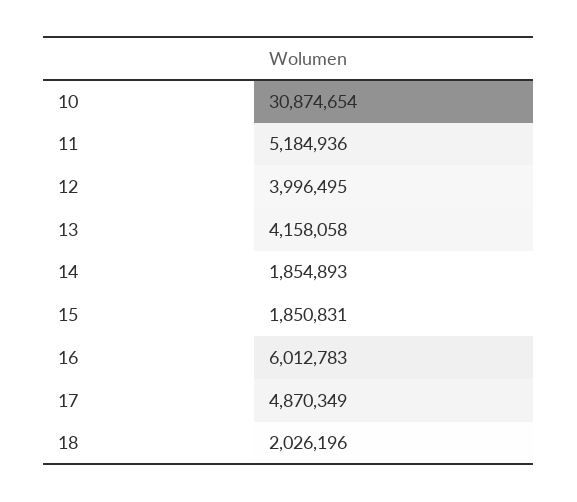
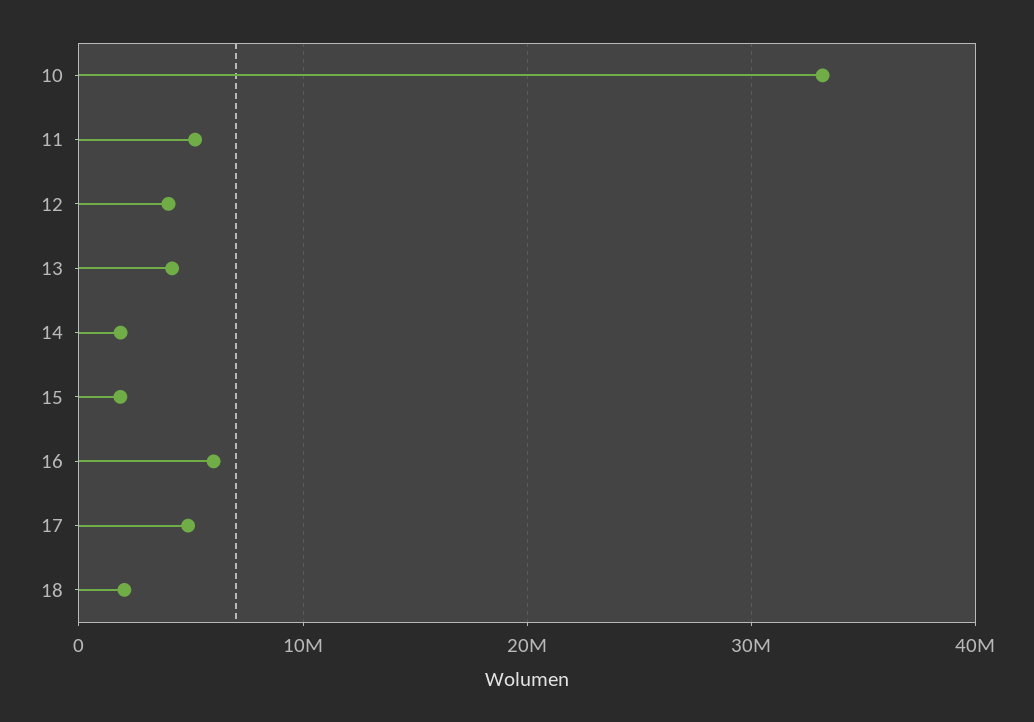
  {
-   "10": 30874654,
+   "10": 33000000,
    "11": 5184936,
    "12": 3996495,
    "13": 4158058,
    "14": 1854893,
    "15": 1850831,
    "16": 6012783,
    "17": 4870349,
    "18": 2026196
  }

